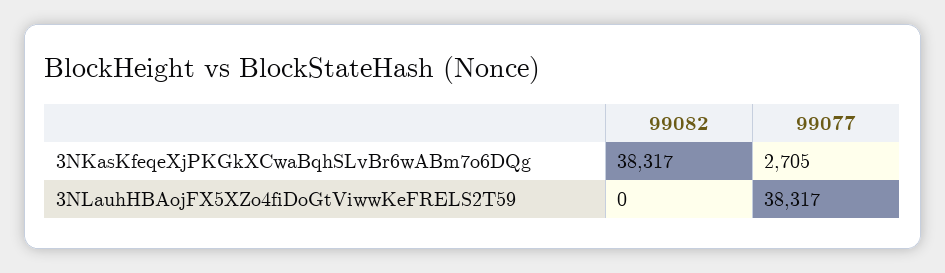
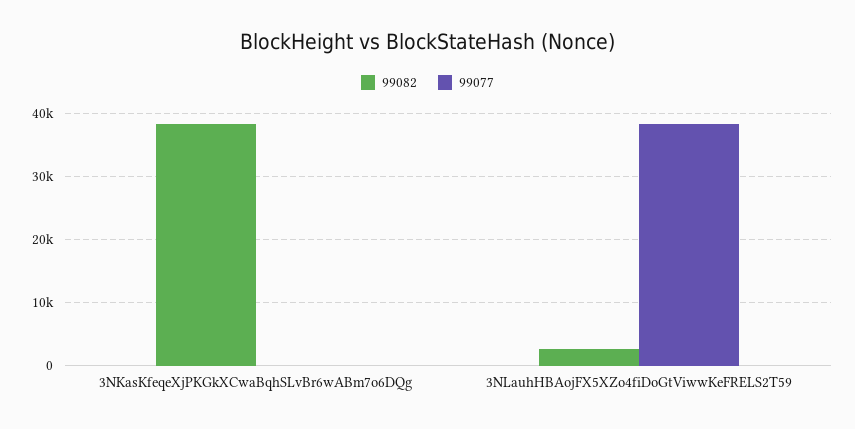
  {
    "99082": {
      "3NKasKfeqeXjPKGkXCwaBqhSLvBr6wABm7o6DQg": 38317,
-     "3NLauhHBAojFX5XZo4fiDoGtViwwKeFRELS2T59": 0
+     "3NLauhHBAojFX5XZo4fiDoGtViwwKeFRELS2T59": 3000
    },
    "99077": {
-     "3NKasKfeqeXjPKGkXCwaBqhSLvBr6wABm7o6DQg": 2705,
+     "3NKasKfeqeXjPKGkXCwaBqhSLvBr6wABm7o6DQg": 0,
      "3NLauhHBAojFX5XZo4fiDoGtViwwKeFRELS2T59": 38317
    }
  }

